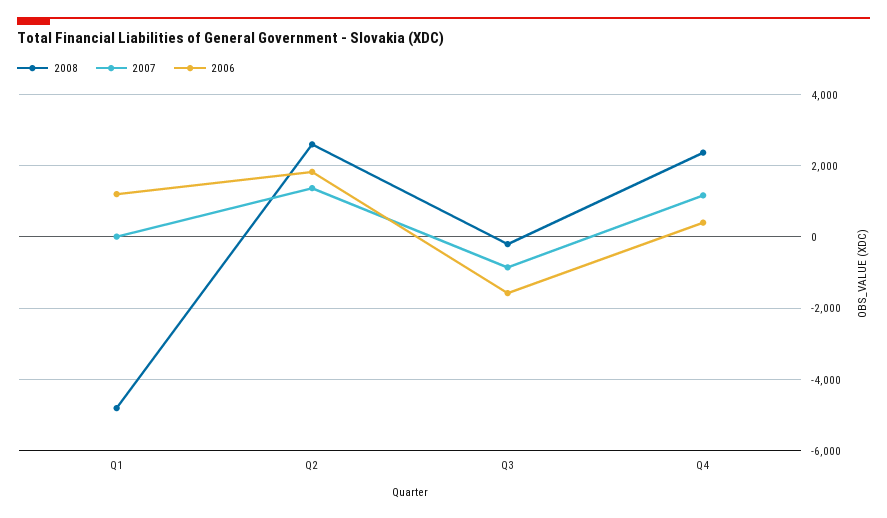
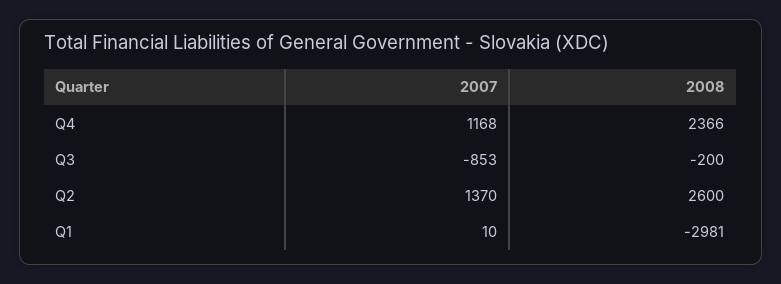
  {
    "2008": {
-     "Q1": -4800,
+     "Q1": -2981,
      "Q2": 2600,
      "Q3": -200,
      "Q4": 2366
    },
    "2007": {
      "Q1": 10,
      "Q2": 1370,
      "Q3": -853,
      "Q4": 1168
-   },
+   }
-   "2006": {
-     "Q1": 1200,
-     "Q2": 1800,
-     "Q3": -1600,
-     "Q4": 400
-   }
  }

